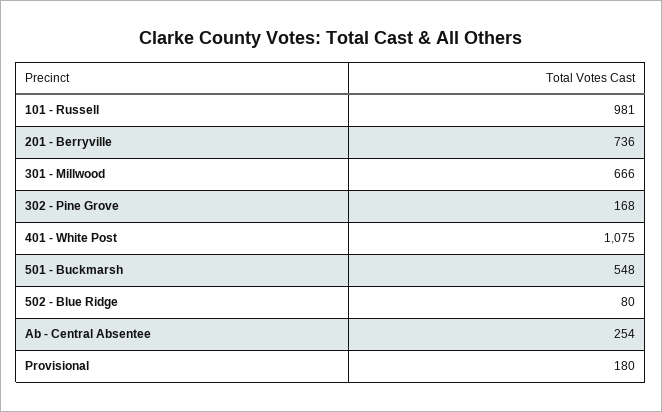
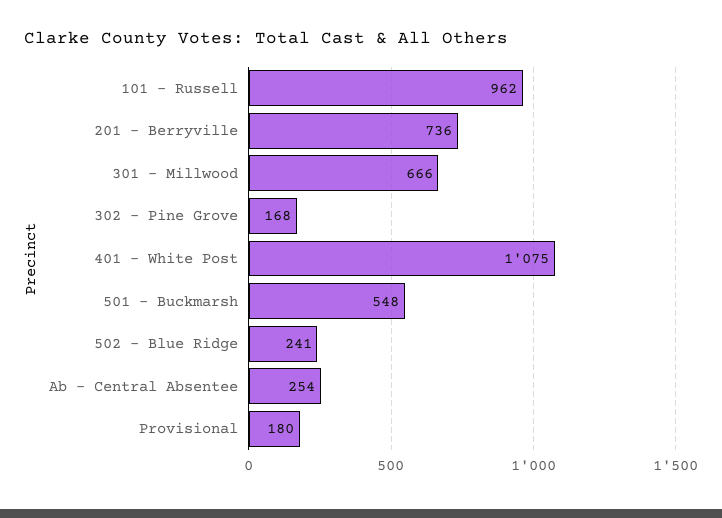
  {
-   "101 - Russell": 981,
+   "101 - Russell": 962,
    "201 - Berryville": 736,
    "301 - Millwood": 666,
    "302 - Pine Grove": 168,
    "401 - White Post": 1075,
    "501 - Buckmarsh": 548,
-   "502 - Blue Ridge": 80,
+   "502 - Blue Ridge": 241,
    "Ab - Central Absentee": 254,
    "Provisional": 180
  }

